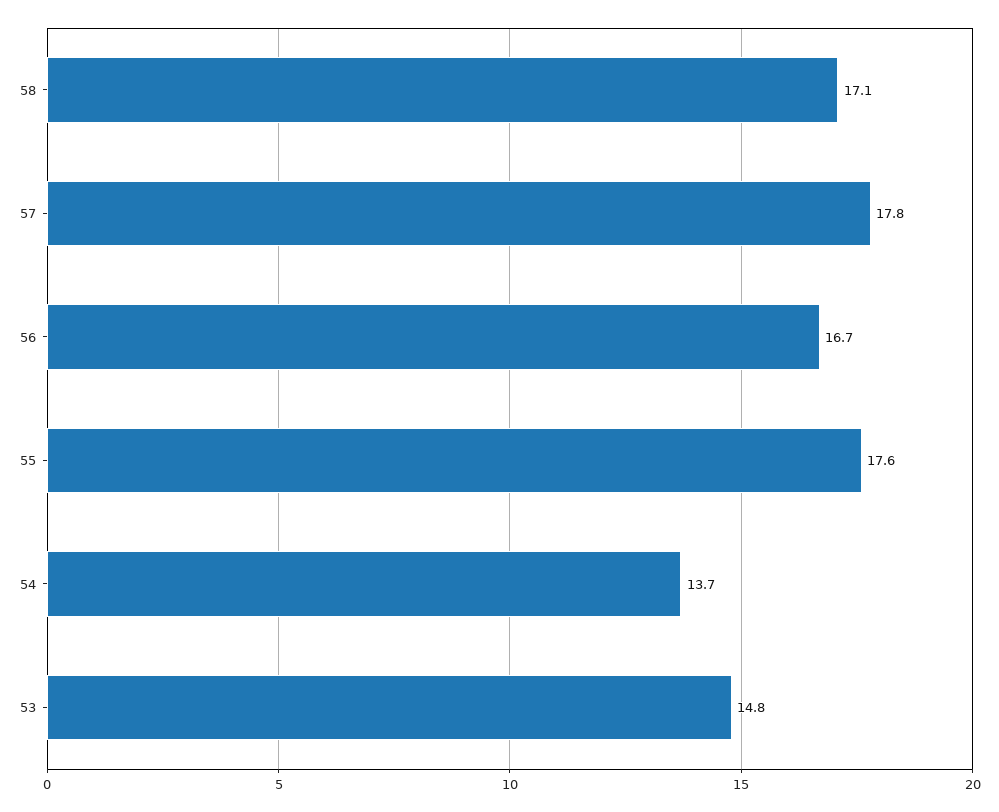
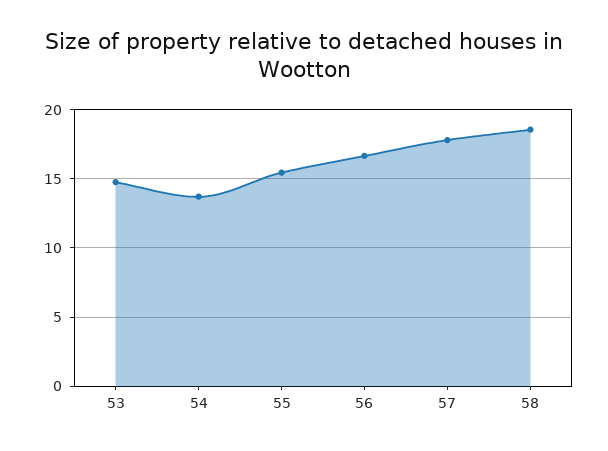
  {
-   "58": 17.1,
+   "58": 18.5,
    "57": 17.8,
    "56": 16.7,
-   "55": 17.6,
+   "55": 15.5,
    "54": 13.7,
    "53": 14.8
  }

